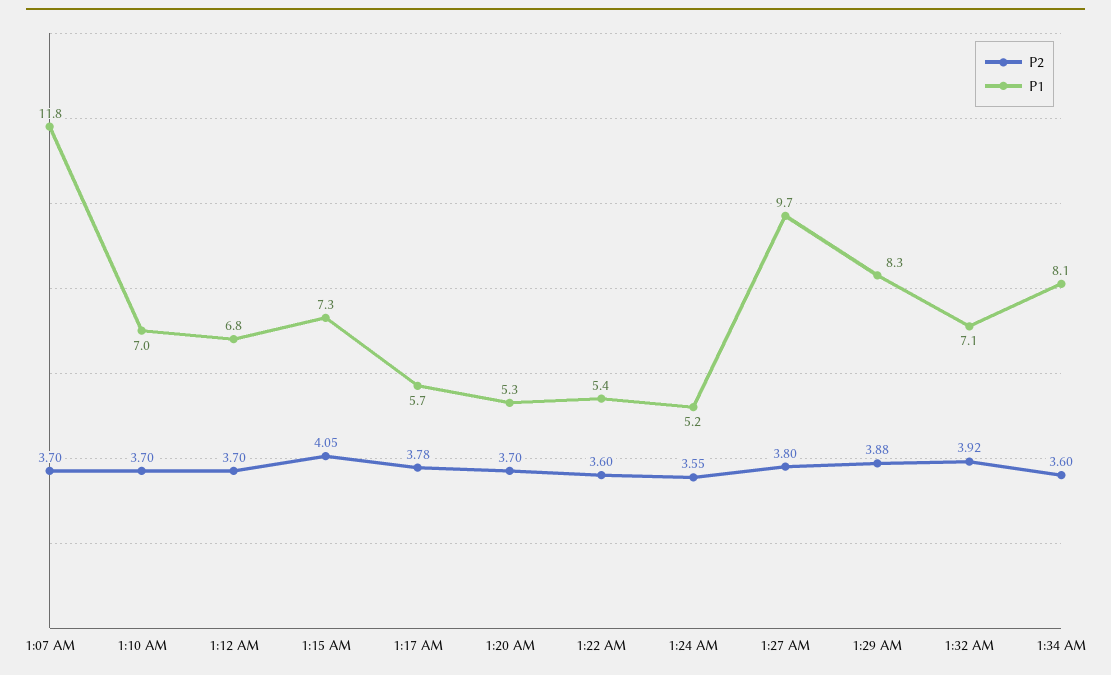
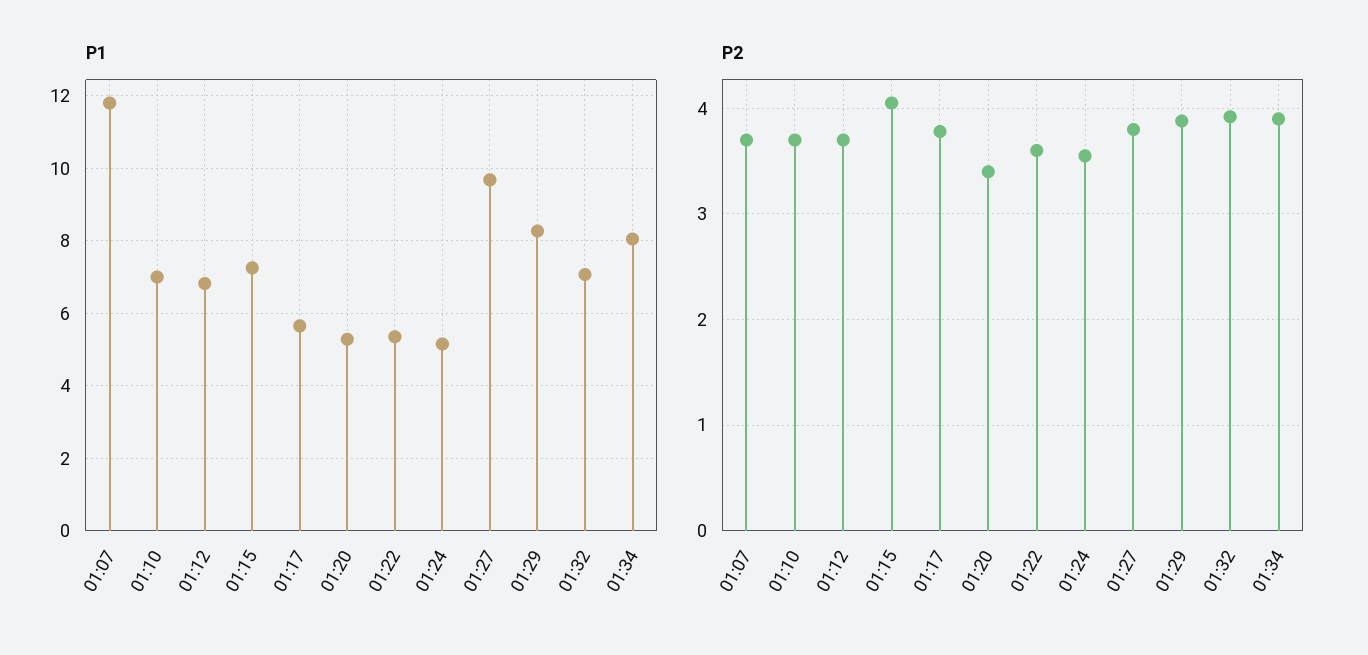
  {
    "P2": {
      "1:07 AM": 3.7,
      "1:10 AM": 3.7,
      "1:12 AM": 3.7,
      "1:15 AM": 4.05,
      "1:17 AM": 3.78,
-     "1:20 AM": 3.7,
+     "1:20 AM": 3.4,
      "1:22 AM": 3.6,
      "1:24 AM": 3.55,
      "1:27 AM": 3.8,
      "1:29 AM": 3.88,
      "1:32 AM": 3.92,
-     "1:34 AM": 3.6
+     "1:34 AM": 3.9
    },
    "P1": {
      "1:07 AM": 11.8,
      "1:10 AM": 7,
      "1:12 AM": 6.8,
      "1:15 AM": 7.3,
      "1:17 AM": 5.7,
      "1:20 AM": 5.3,
      "1:22 AM": 5.4,
      "1:24 AM": 5.2,
      "1:27 AM": 9.7,
      "1:29 AM": 8.3,
      "1:32 AM": 7.1,
      "1:34 AM": 8.1
    }
  }

